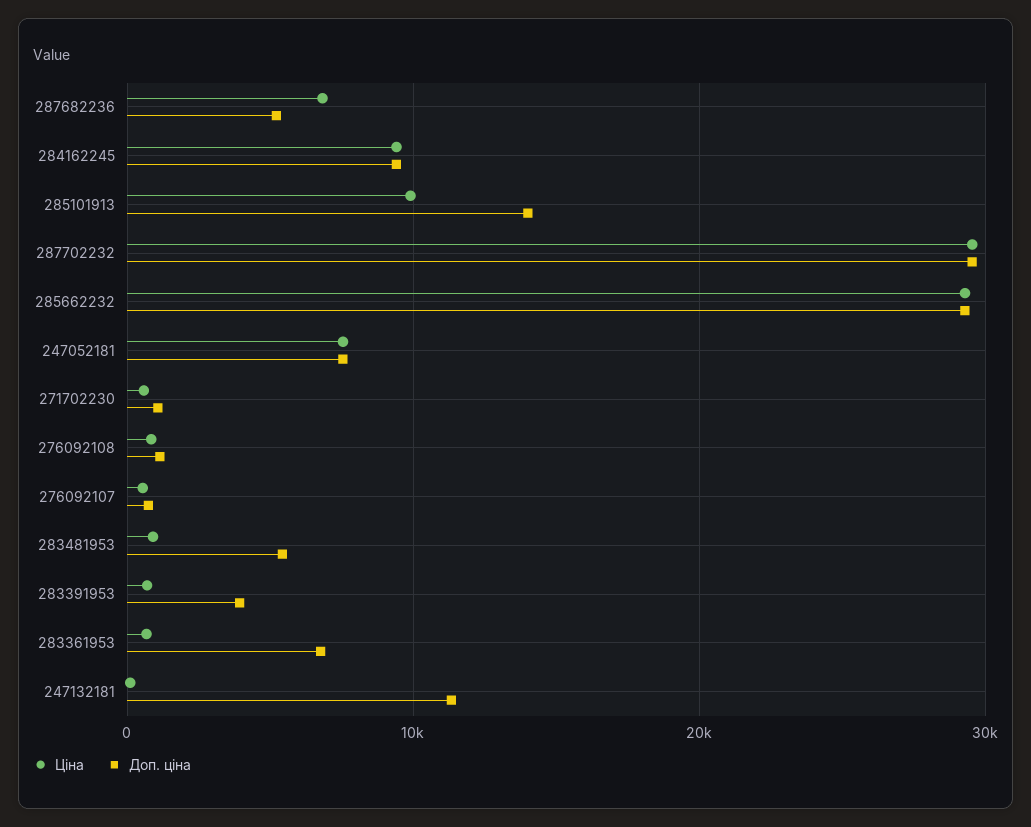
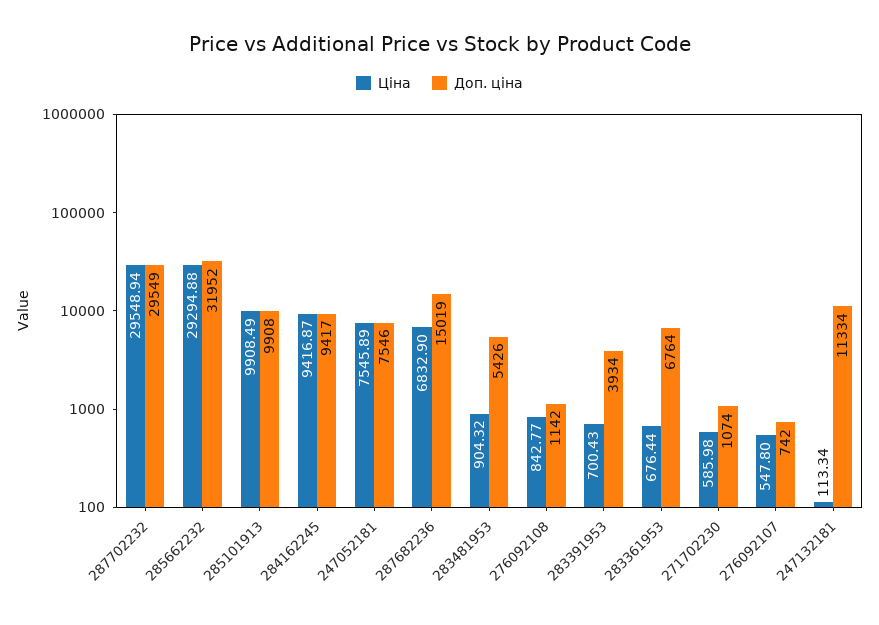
  {
    "Ціна": {
      "287682236": 6832.9,
      "284162245": 9416.87,
      "285101913": 9908.49,
      "287702232": 29548.94,
      "285662232": 29294.88,
      "247052181": 7545.89,
      "271702230": 585.98,
      "276092108": 842.77,
      "276092107": 547.8,
      "283481953": 904.32,
      "283391953": 700.43,
      "283361953": 676.44,
      "247132181": 113.34
    },
    "Доп. ціна": {
-     "287682236": 5000,
+     "287682236": 15019,
      "284162245": 9417,
-     "285101913": 14000,
+     "285101913": 9908,
      "287702232": 29549,
-     "285662232": 29000,
+     "285662232": 31952,
      "247052181": 7546,
      "271702230": 1074,
      "276092108": 1142,
      "276092107": 742,
      "283481953": 5426,
      "283391953": 3934,
      "283361953": 6764,
      "247132181": 11334
    }
  }

